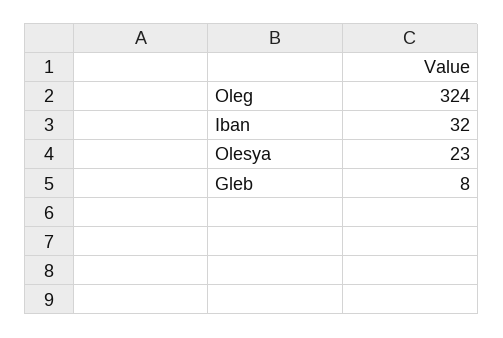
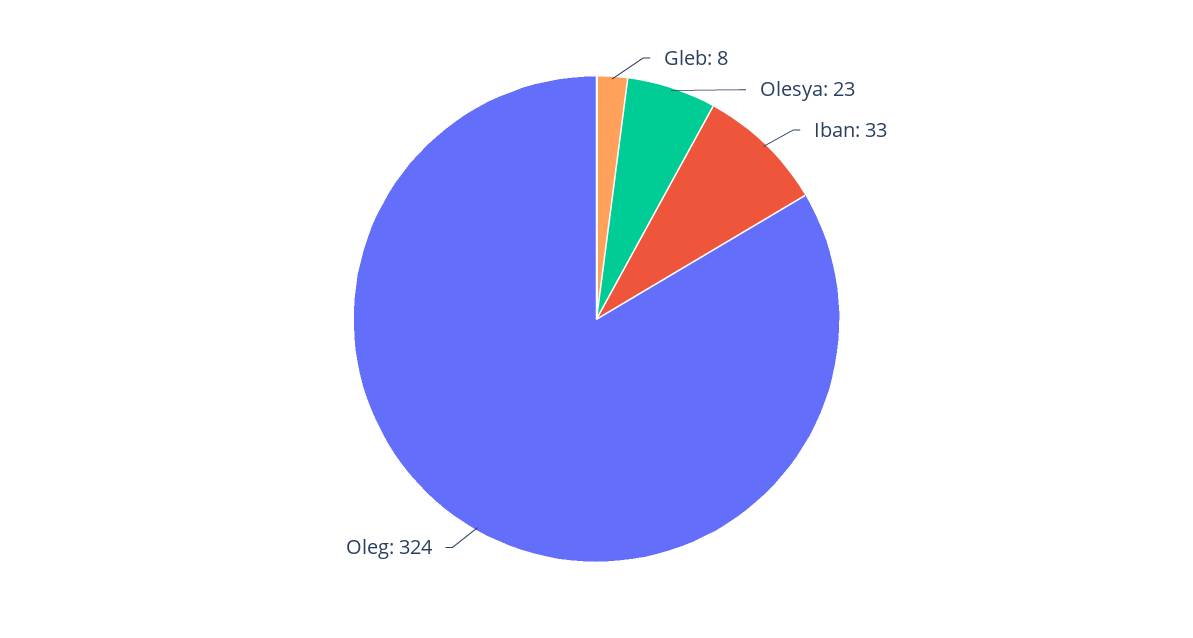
  {
    "Oleg": 324,
-   "Iban": 32,
+   "Iban": 33,
    "Olesya": 23,
    "Gleb": 8
  }

